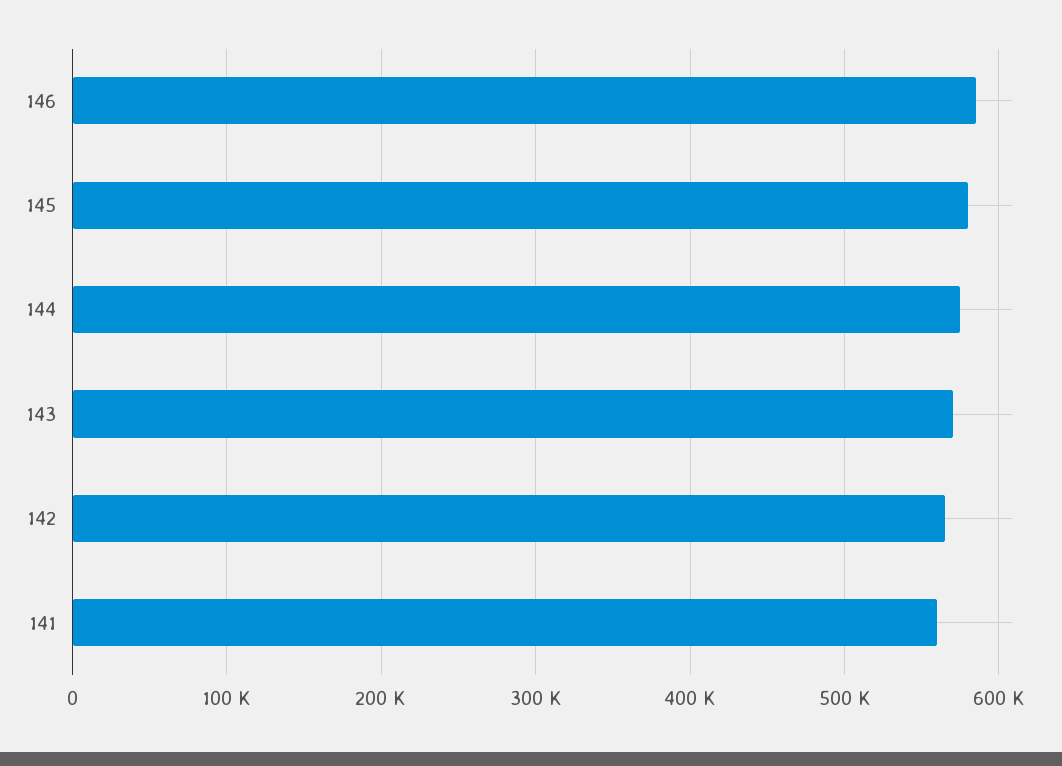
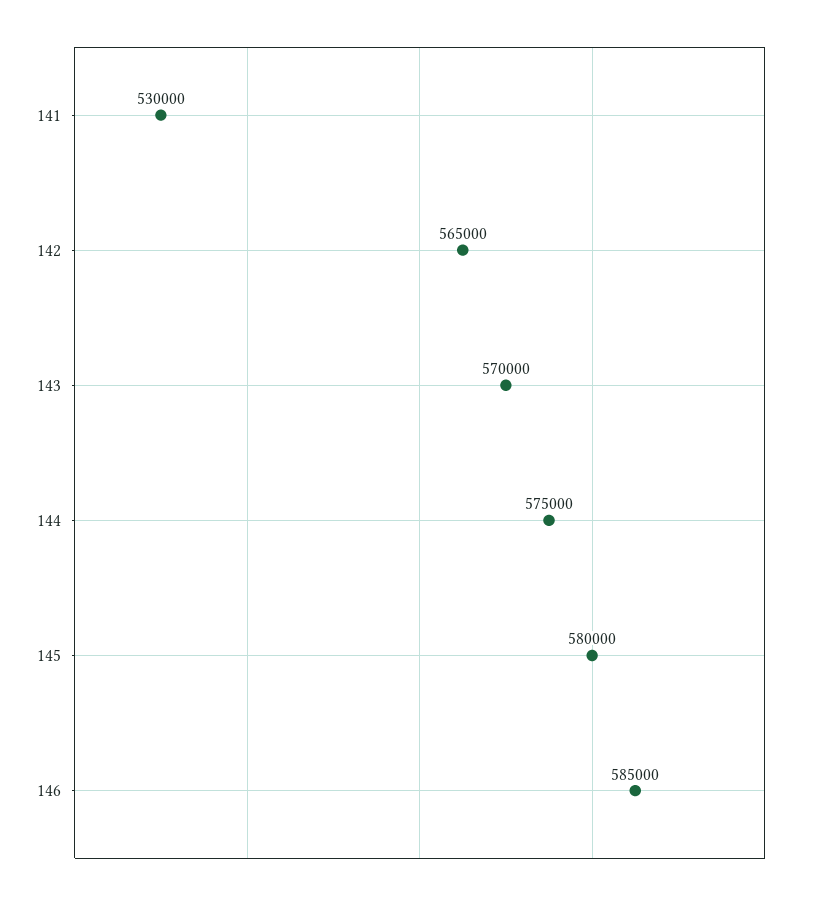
  {
    "146": 585000,
    "145": 580000,
    "144": 575000,
    "143": 570000,
    "142": 565000,
-   "141": 560000
+   "141": 530000
  }

